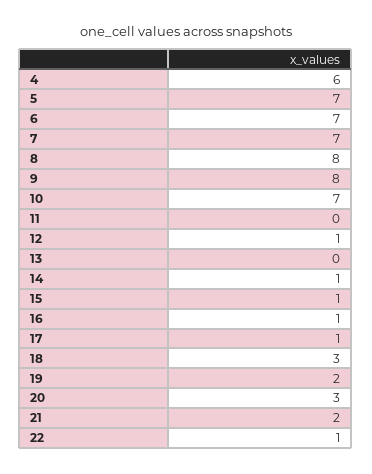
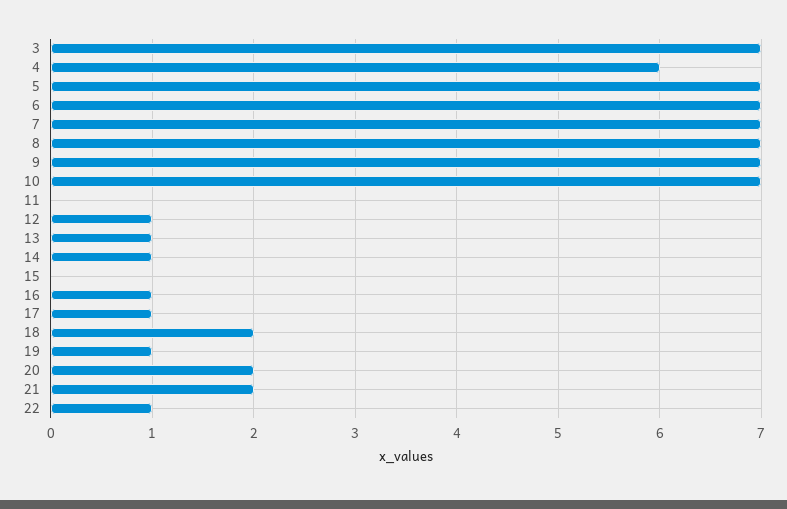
  {
    "4": 6,
    "5": 7,
    "6": 7,
    "7": 7,
-   "8": 8,
+   "8": 7,
-   "9": 8,
+   "9": 7,
    "10": 7,
    "11": 0,
    "12": 1,
-   "13": 0,
+   "13": 1,
    "14": 1,
-   "15": 1,
+   "15": 0,
    "16": 1,
    "17": 1,
-   "18": 3,
+   "18": 2,
-   "19": 2,
+   "19": 1,
-   "20": 3,
+   "20": 2,
    "21": 2,
-   "22": 1
+   "22": 1,
+   "3": 7
  }

